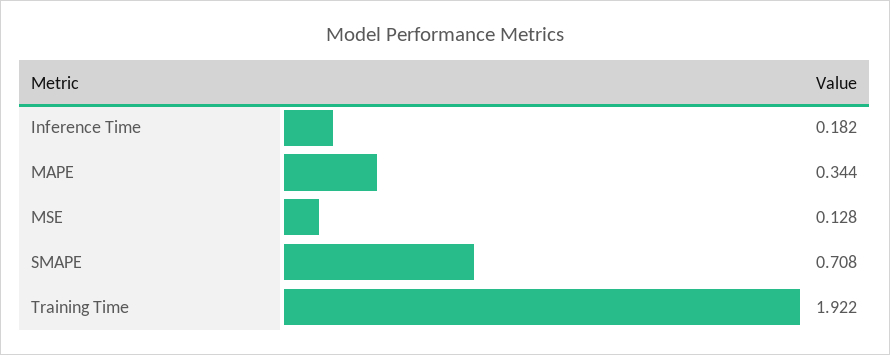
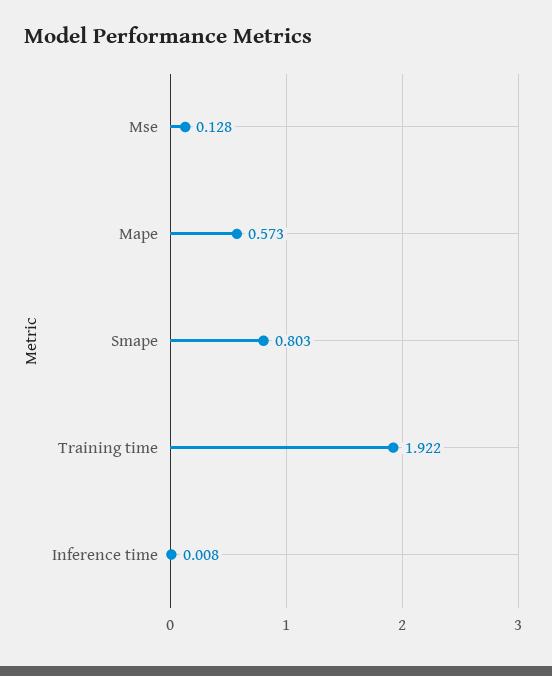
  {
-   "Inference Time": 0.182,
+   "Inference Time": 0.008,
-   "MAPE": 0.344,
+   "MAPE": 0.573,
    "MSE": 0.128,
-   "SMAPE": 0.708,
+   "SMAPE": 0.803,
    "Training Time": 1.922
  }

